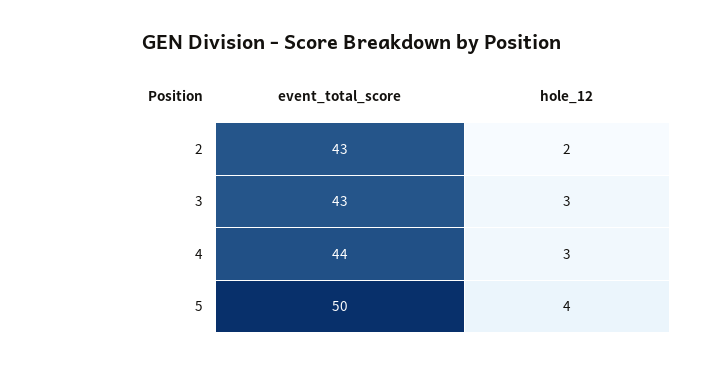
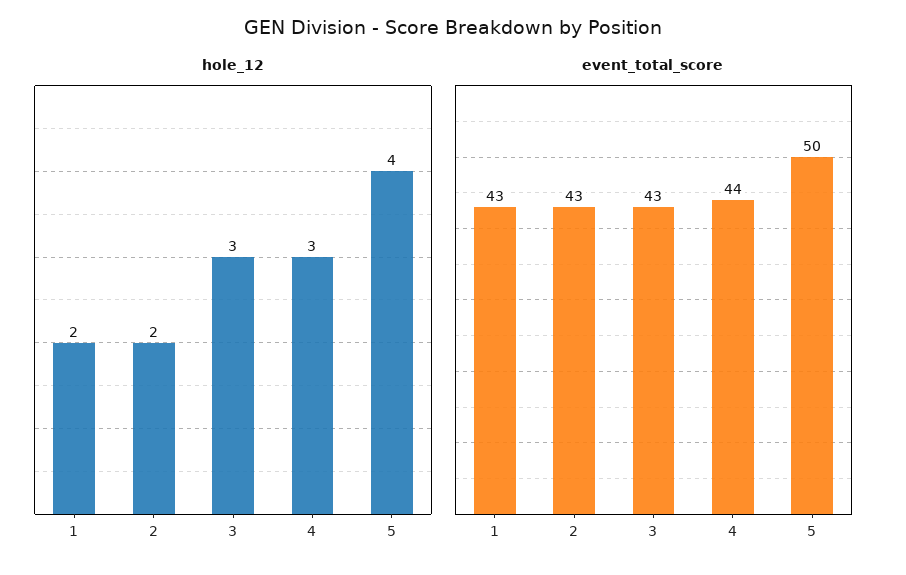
  {
    "event_total_score": {
      "2": 43,
      "3": 43,
      "4": 44,
-     "5": 50
+     "5": 50,
+     "1": 43
    },
    "hole_12": {
      "2": 2,
      "3": 3,
      "4": 3,
-     "5": 4
+     "5": 4,
+     "1": 2
    }
  }

